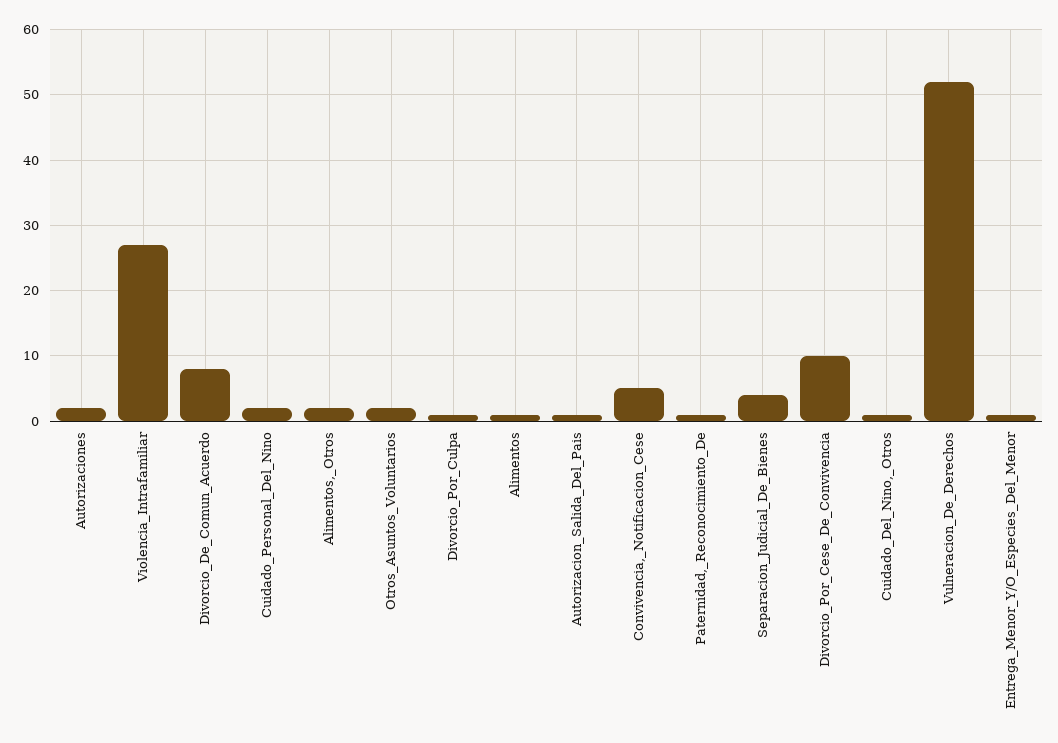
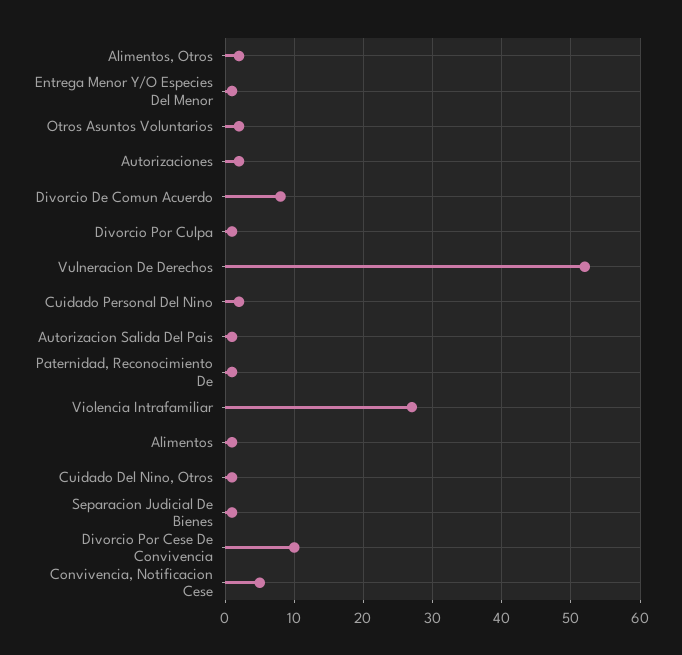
  {
    "Autorizaciones": 2,
    "Violencia_Intrafamiliar": 27,
    "Divorcio_De_Comun_Acuerdo": 8,
    "Cuidado_Personal_Del_Nino": 2,
    "Alimentos,_Otros": 2,
    "Otros_Asuntos_Voluntarios": 2,
    "Divorcio_Por_Culpa": 1,
    "Alimentos": 1,
    "Autorizacion_Salida_Del_Pais": 1,
    "Convivencia,_Notificacion_Cese": 5,
    "Paternidad,_Reconocimiento_De": 1,
-   "Separacion_Judicial_De_Bienes": 4,
+   "Separacion_Judicial_De_Bienes": 1,
    "Divorcio_Por_Cese_De_Convivencia": 10,
    "Cuidado_Del_Nino,_Otros": 1,
    "Vulneracion_De_Derechos": 52,
    "Entrega_Menor_Y/O_Especies_Del_Menor": 1
  }

